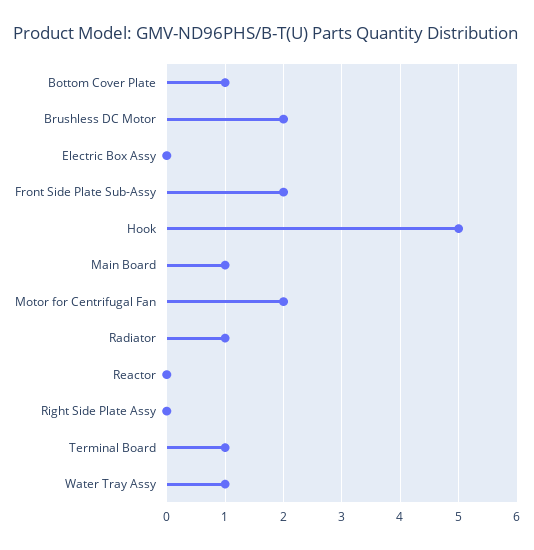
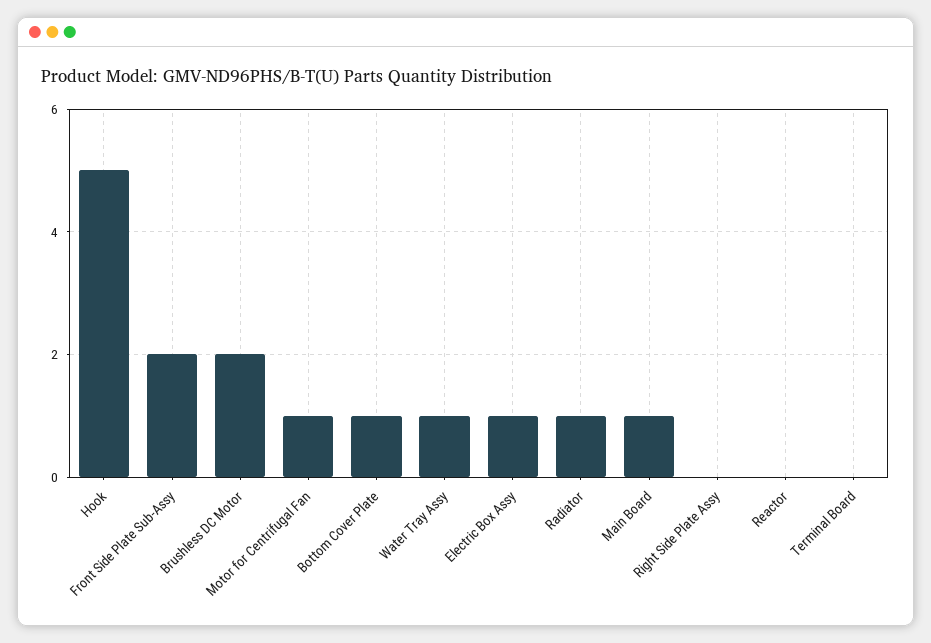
  {
    "Bottom Cover Plate": 1,
    "Brushless DC Motor": 2,
-   "Electric Box Assy": 0,
+   "Electric Box Assy": 1,
    "Front Side Plate Sub-Assy": 2,
    "Hook": 5,
    "Main Board": 1,
-   "Motor for Centrifugal Fan": 2,
+   "Motor for Centrifugal Fan": 1,
    "Radiator": 1,
    "Reactor": 0,
    "Right Side Plate Assy": 0,
-   "Terminal Board": 1,
+   "Terminal Board": 0,
    "Water Tray Assy": 1
  }

